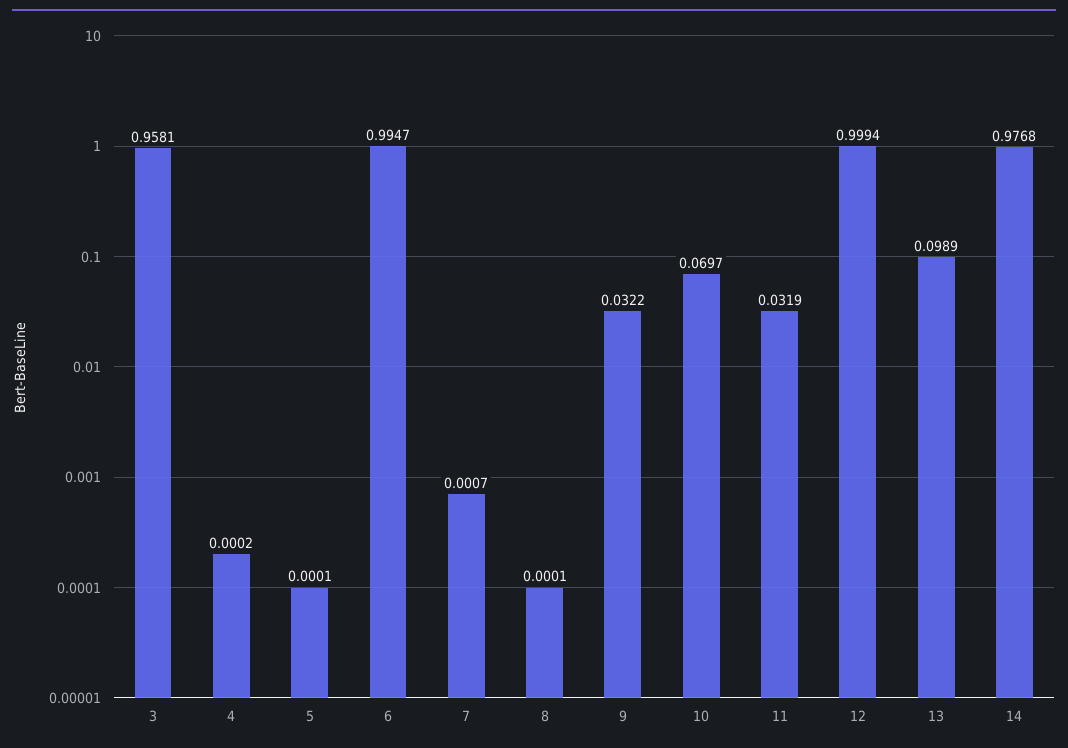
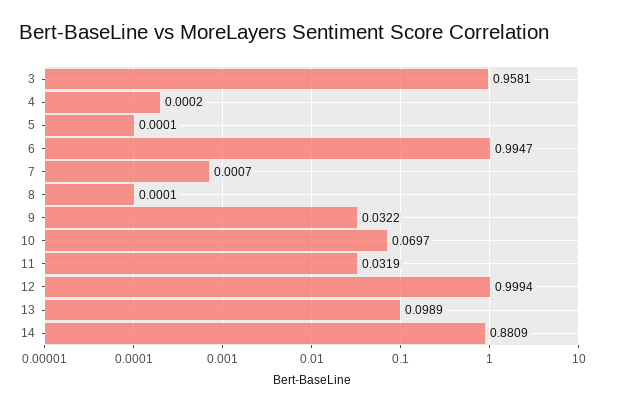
  {
    "3": 0.9581,
    "4": 0.0002,
    "5": 0.0001,
    "6": 0.9947,
    "7": 0.0007,
    "8": 0.0001,
    "9": 0.0322,
    "10": 0.0697,
    "11": 0.0319,
    "12": 0.9994,
    "13": 0.0989,
-   "14": 0.9768
+   "14": 0.8809
  }

